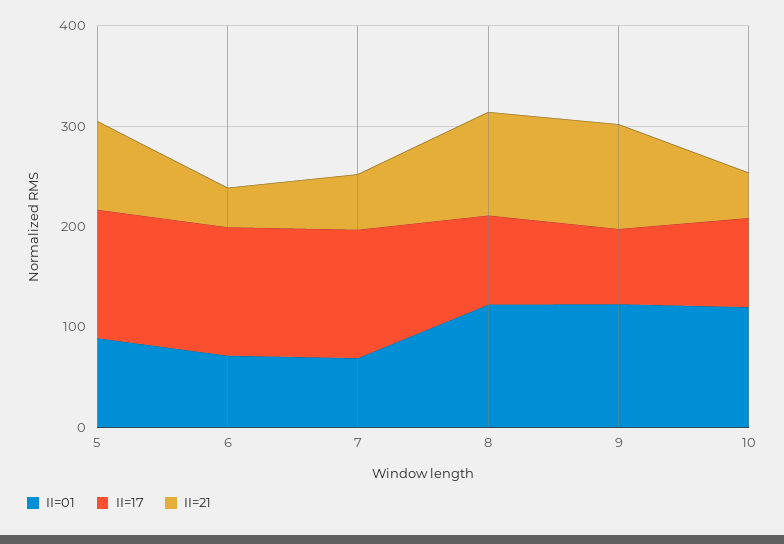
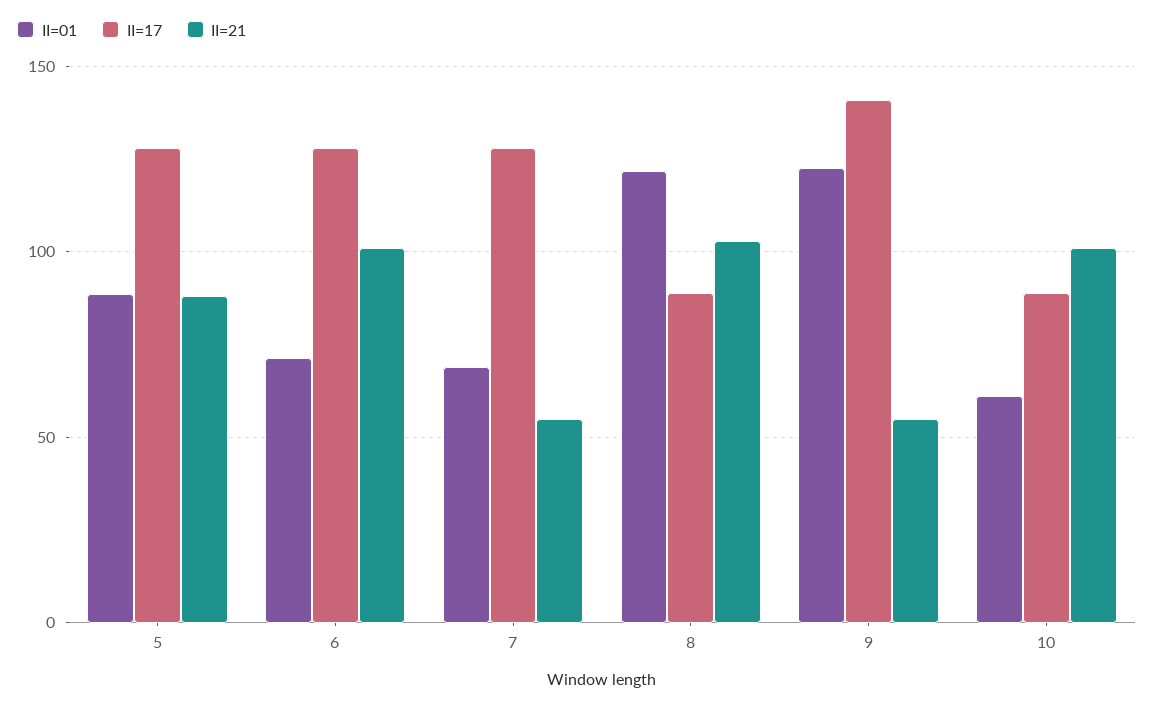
  {
    "II=01": {
      "5": 90,
      "6": 70,
      "7": 70,
      "8": 120,
      "9": 125,
-     "10": 120
+     "10": 60
    },
    "II=17": {
      "5": 130,
      "6": 130,
      "7": 130,
      "8": 90,
-     "9": 80,
+     "9": 140,
      "10": 90
    },
    "II=21": {
      "5": 90,
-     "6": 40,
+     "6": 100,
      "7": 55,
      "8": 105,
-     "9": 100,
+     "9": 55,
-     "10": 40
+     "10": 100
    }
  }

